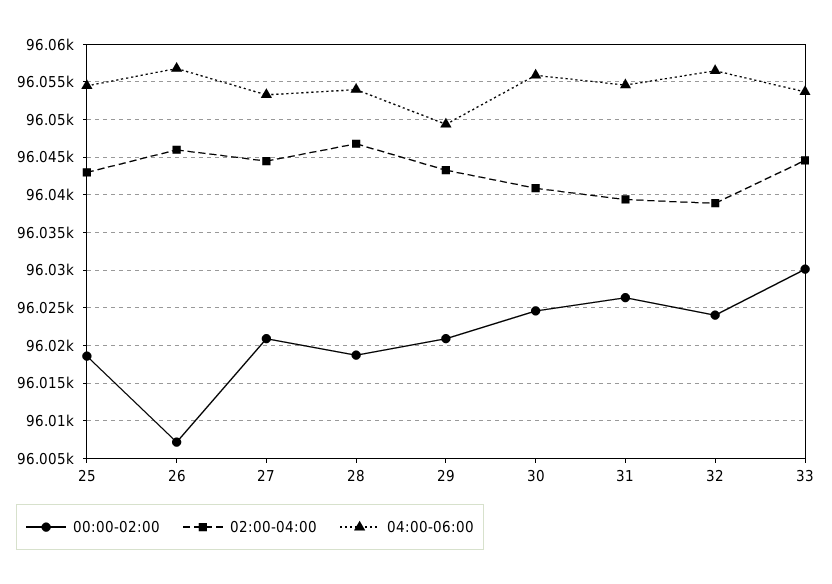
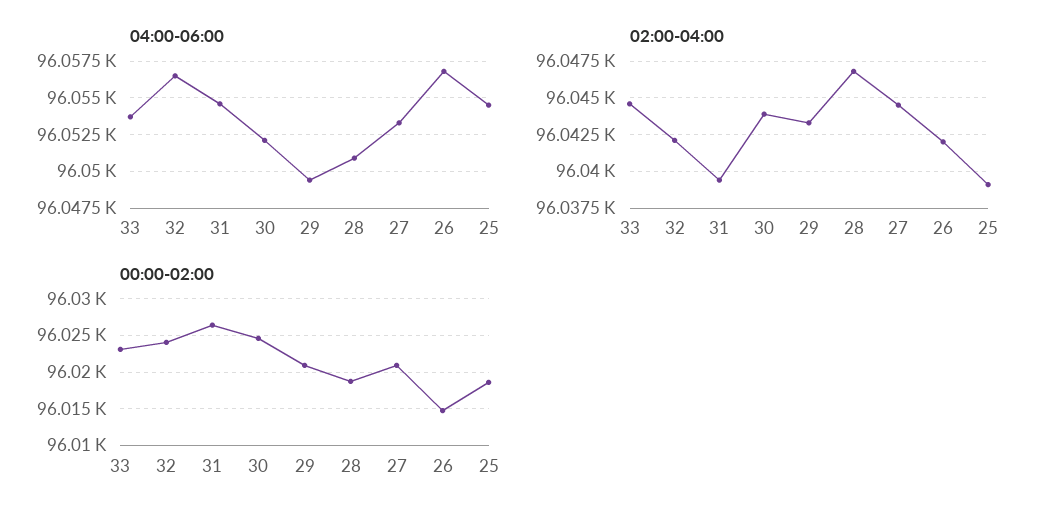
  {
    "00:00-02:00": {
      "25": 96019,
-     "26": 96007,
+     "26": 96015,
      "27": 96021,
      "28": 96019,
      "29": 96021,
      "30": 96025,
      "31": 96026,
      "32": 96024,
-     "33": 96030
+     "33": 96023
    },
    "02:00-04:00": {
-     "25": 96043,
+     "25": 96039,
-     "26": 96046,
+     "26": 96042,
      "27": 96044.5,
      "28": 96047,
      "29": 96043.5,
-     "30": 96041,
+     "30": 96044,
      "31": 96039.5,
-     "32": 96039,
+     "32": 96042,
      "33": 96044.5
    },
    "04:00-06:00": {
      "25": 96054.5,
      "26": 96057,
      "27": 96053.5,
-     "28": 96054,
+     "28": 96051,
      "29": 96049.5,
-     "30": 96056,
+     "30": 96052,
      "31": 96054.5,
      "32": 96056.5,
      "33": 96053.5
    }
  }

